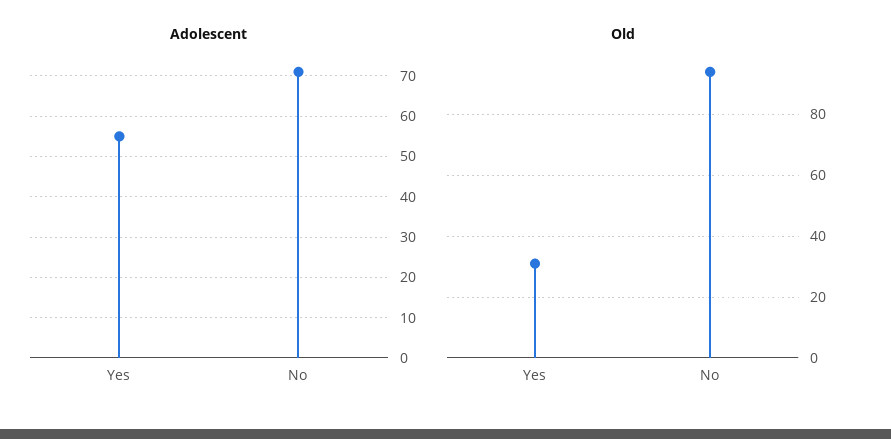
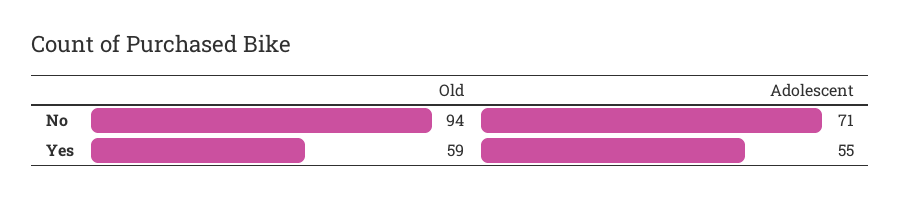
  {
    "Adolescent": {
      "Yes": 55,
      "No": 71
    },
    "Old": {
-     "Yes": 30,
+     "Yes": 59,
      "No": 94
    }
  }

